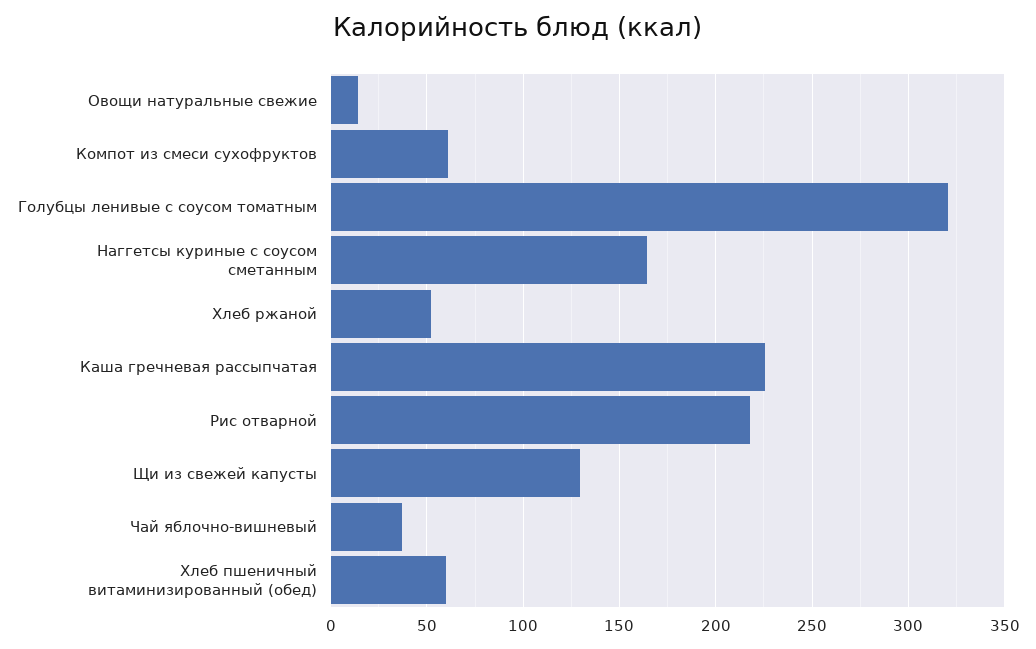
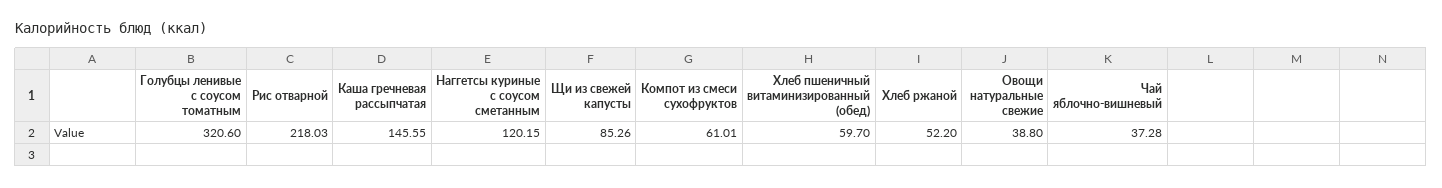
  {
-   "Овощи натуральные свежие": 15,
+   "Овощи натуральные свежие": 38.8,
    "Компот из смеси сухофруктов": 61.01,
    "Голубцы ленивые с соусом томатным": 320.6,
-   "Наггетсы куриные с соусом сметанным": 165,
+   "Наггетсы куриные с соусом сметанным": 120.15,
    "Хлеб ржаной": 52.2,
-   "Каша гречневая рассыпчатая": 225,
+   "Каша гречневая рассыпчатая": 145.55,
    "Рис отварной": 218.03,
-   "Щи из свежей капусты": 130,
+   "Щи из свежей капусты": 85.26,
    "Чай яблочно-вишневый": 37.28,
    "Хлеб пшеничный витаминизированный (обед)": 59.7
  }

